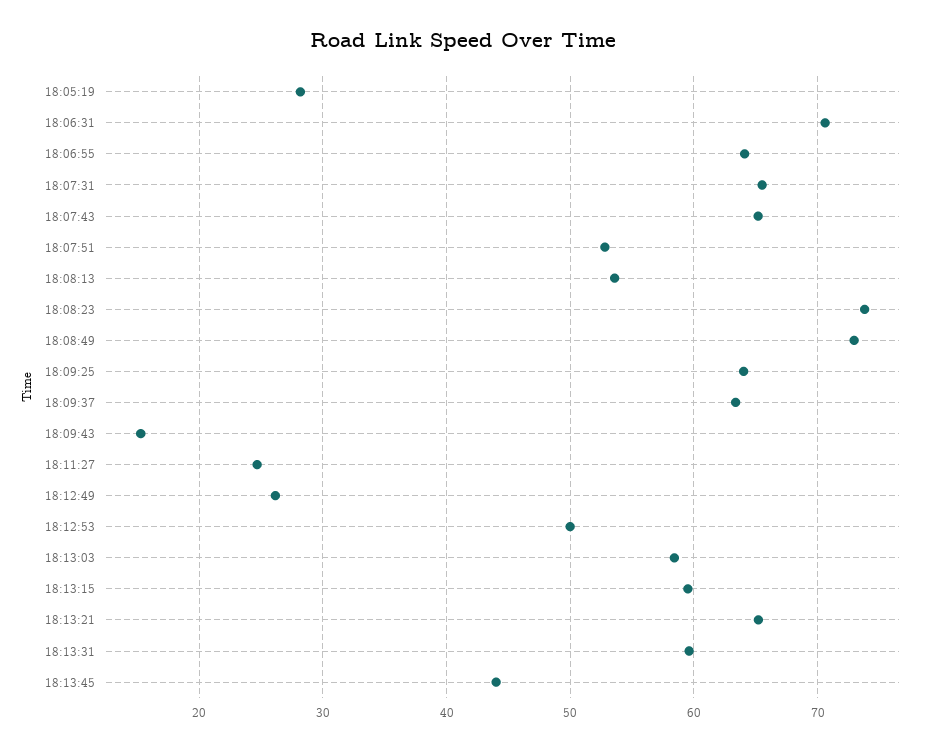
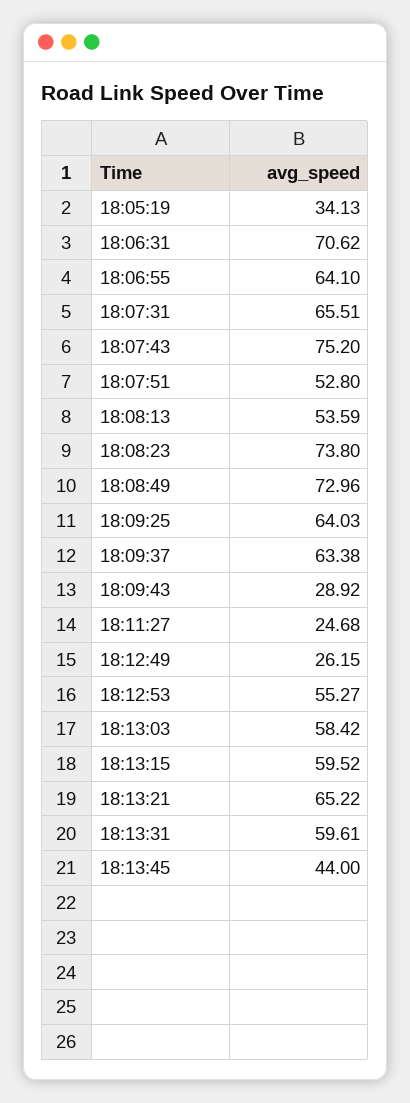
  {
-   "18:05:19": 28,
+   "18:05:19": 34.13,
    "18:06:31": 70.62,
    "18:06:55": 64.1,
    "18:07:31": 65.51,
-   "18:07:43": 65,
+   "18:07:43": 75.2,
    "18:07:51": 52.8,
    "18:08:13": 53.59,
    "18:08:23": 73.8,
    "18:08:49": 72.96,
    "18:09:25": 64.03,
    "18:09:37": 63.38,
-   "18:09:43": 15,
+   "18:09:43": 28.92,
    "18:11:27": 24.68,
    "18:12:49": 26.15,
-   "18:12:53": 50,
+   "18:12:53": 55.27,
    "18:13:03": 58.42,
    "18:13:15": 59.52,
    "18:13:21": 65.22,
    "18:13:31": 59.61,
    "18:13:45": 44
  }

